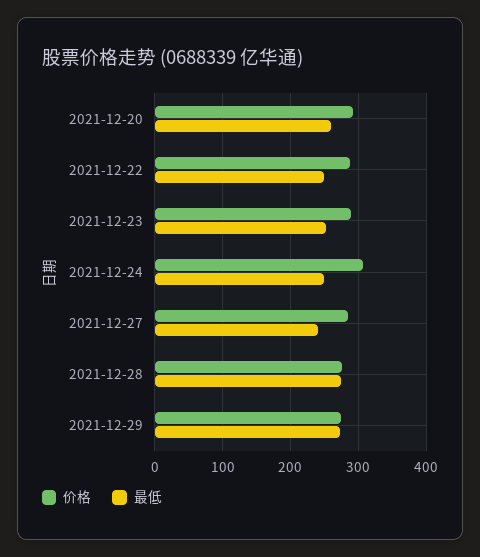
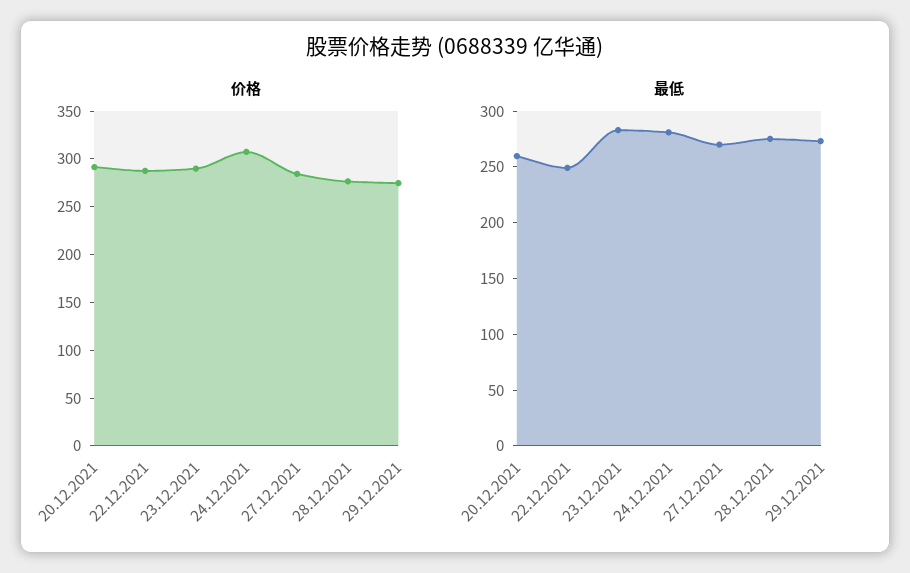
  {
    "价格": {
      "2021-12-20": 290,
      "2021-12-22": 290,
      "2021-12-23": 290,
      "2021-12-24": 310,
      "2021-12-27": 280,
      "2021-12-28": 280,
      "2021-12-29": 270
    },
    "最低": {
      "2021-12-20": 260,
      "2021-12-22": 250,
-     "2021-12-23": 250,
+     "2021-12-23": 280,
-     "2021-12-24": 250,
+     "2021-12-24": 280,
-     "2021-12-27": 240,
+     "2021-12-27": 270,
      "2021-12-28": 280,
      "2021-12-29": 270
    }
  }

